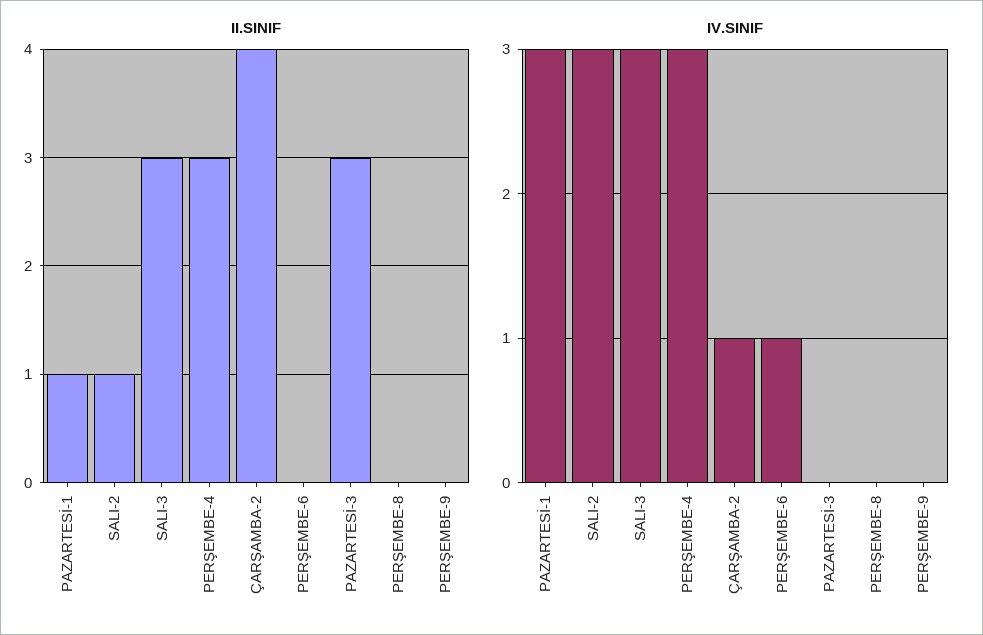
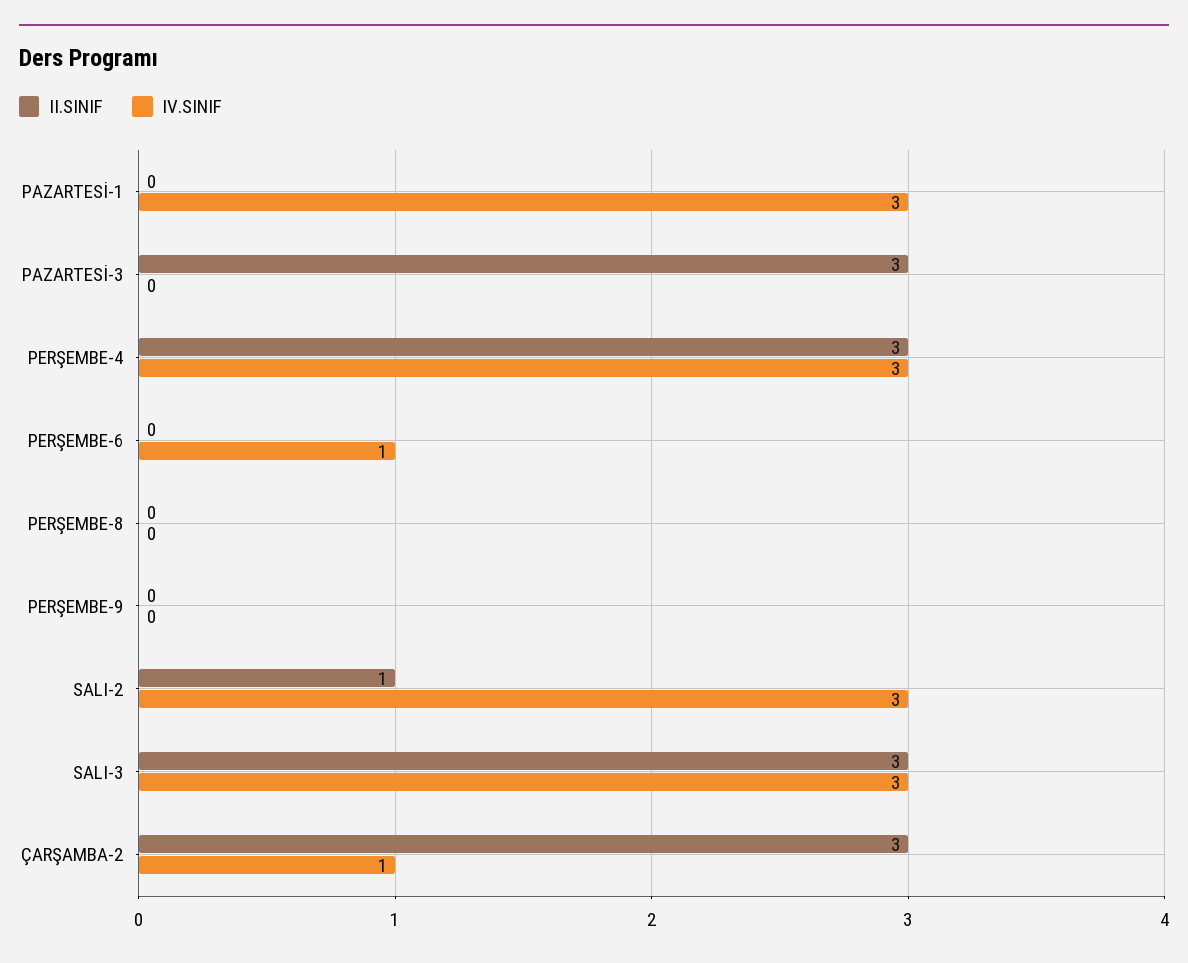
  {
    "II.SINIF": {
-     "PAZARTESİ-1": 1,
+     "PAZARTESİ-1": 0,
      "SALI-2": 1,
      "SALI-3": 3,
      "PERŞEMBE-4": 3,
-     "ÇARŞAMBA-2": 4,
+     "ÇARŞAMBA-2": 3,
      "PERŞEMBE-6": 0,
      "PAZARTESİ-3": 3,
      "PERŞEMBE-8": 0,
      "PERŞEMBE-9": 0
    },
    "IV.SINIF": {
      "PAZARTESİ-1": 3,
      "SALI-2": 3,
      "SALI-3": 3,
      "PERŞEMBE-4": 3,
      "ÇARŞAMBA-2": 1,
      "PERŞEMBE-6": 1,
      "PAZARTESİ-3": 0,
      "PERŞEMBE-8": 0,
      "PERŞEMBE-9": 0
    }
  }

